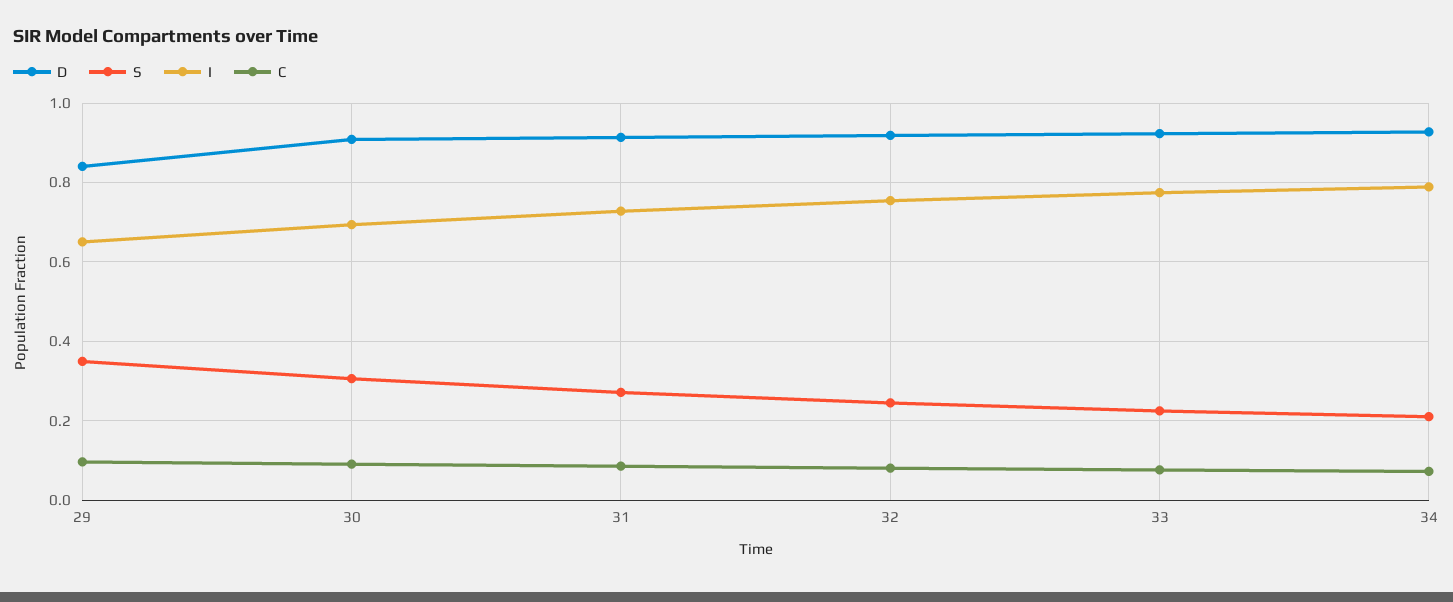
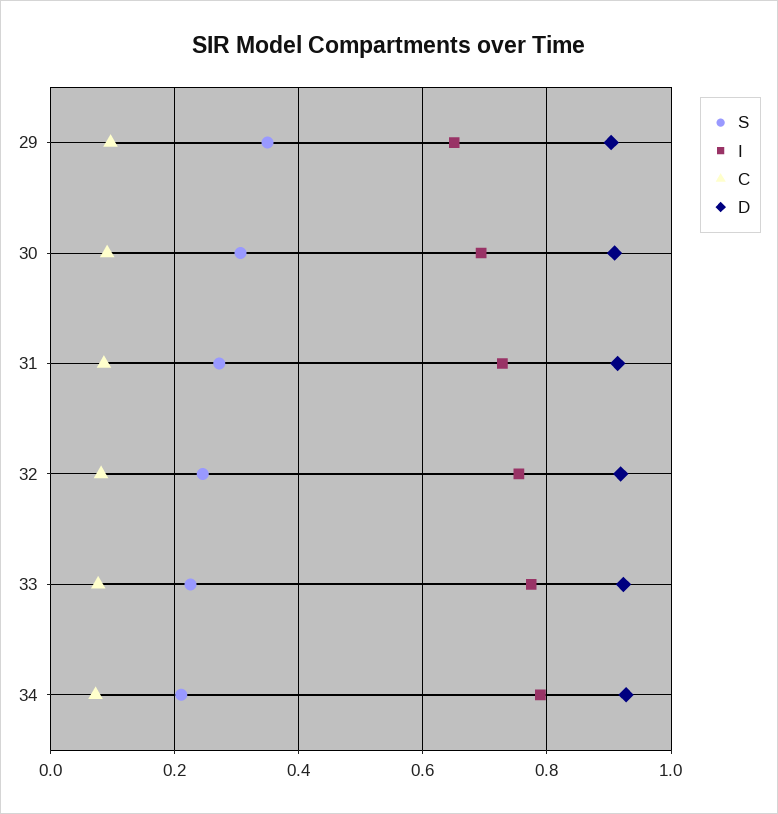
  {
    "D": {
-     "29": 0.84,
+     "29": 0.9,
      "30": 0.9,
      "31": 0.92,
      "32": 0.92,
      "33": 0.92,
      "34": 0.92
    },
    "S": {
      "29": 0.34,
      "30": 0.3,
      "31": 0.28,
      "32": 0.24,
      "33": 0.22,
      "34": 0.22
    },
    "I": {
      "29": 0.66,
      "30": 0.7,
      "31": 0.72,
      "32": 0.76,
      "33": 0.78,
      "34": 0.78
    },
    "C": {
      "29": 0.1,
      "30": 0.1,
      "31": 0.08,
      "32": 0.08,
      "33": 0.08,
      "34": 0.08
    }
  }

